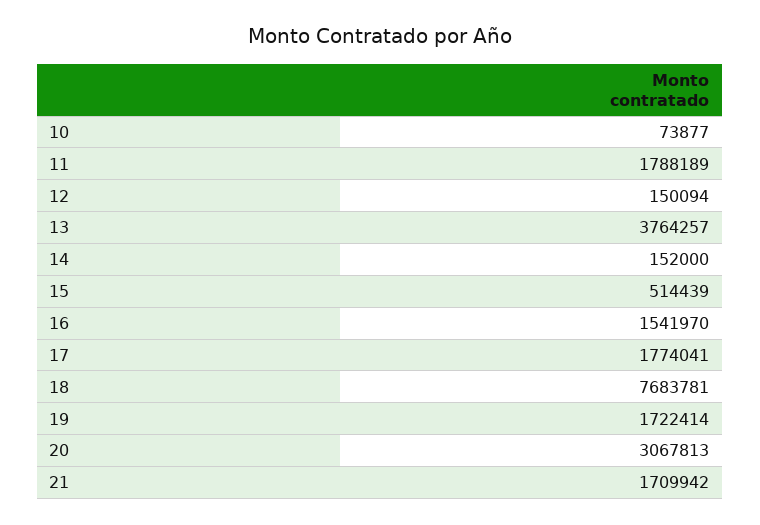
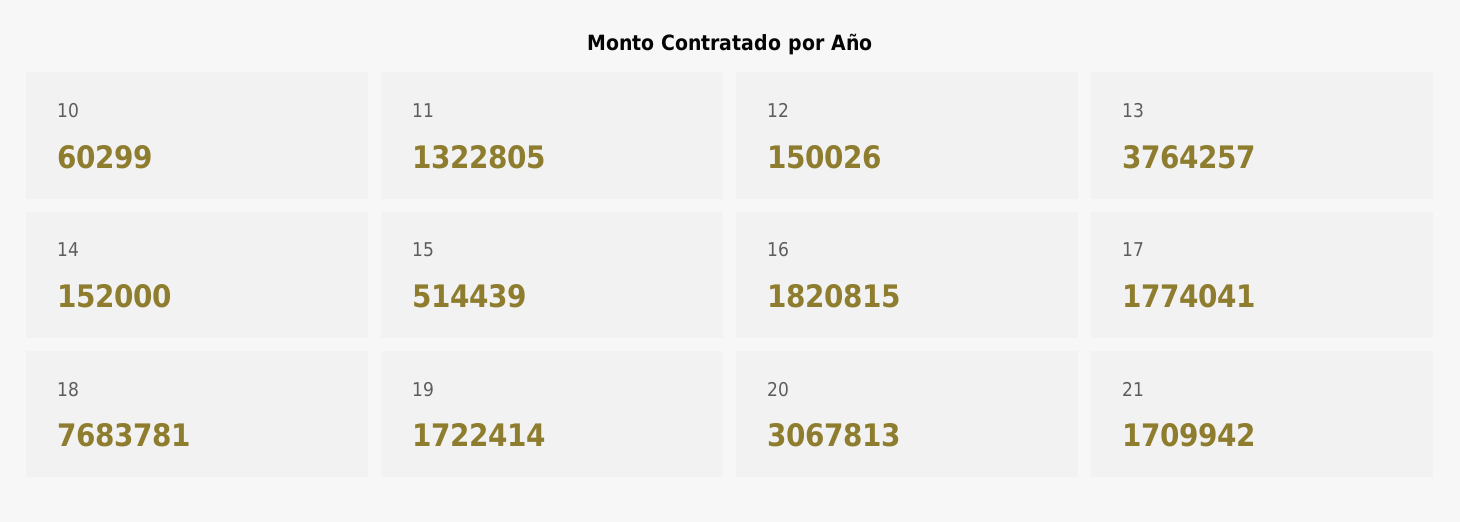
  {
-   "10": 73877,
+   "10": 60299,
-   "11": 1788189,
+   "11": 1322805,
-   "12": 150094,
+   "12": 150026,
    "13": 3764257,
    "14": 152000,
    "15": 514439,
-   "16": 1541970,
+   "16": 1820815,
    "17": 1774041,
    "18": 7683781,
    "19": 1722414,
    "20": 3067813,
    "21": 1709942
  }

